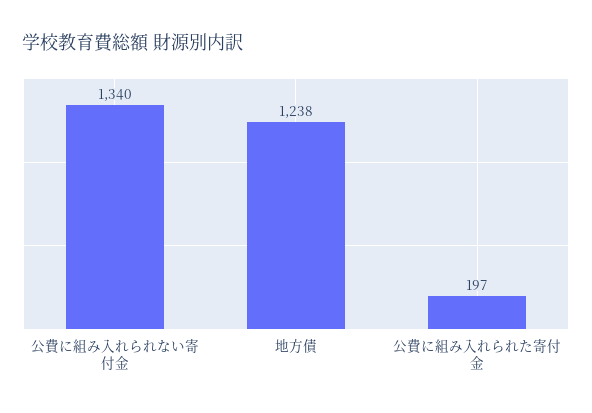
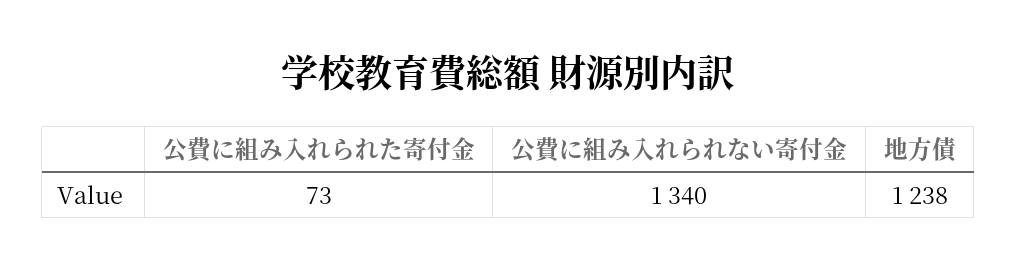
  {
    "公費に組み入れられない寄付金": 1340,
    "地方債": 1238,
-   "公費に組み入れられた寄付金": 197
+   "公費に組み入れられた寄付金": 73
  }

